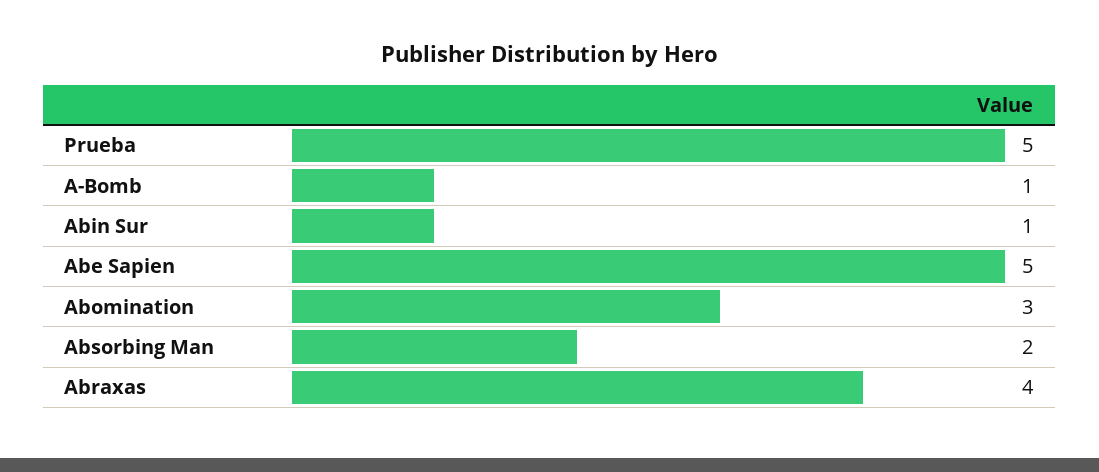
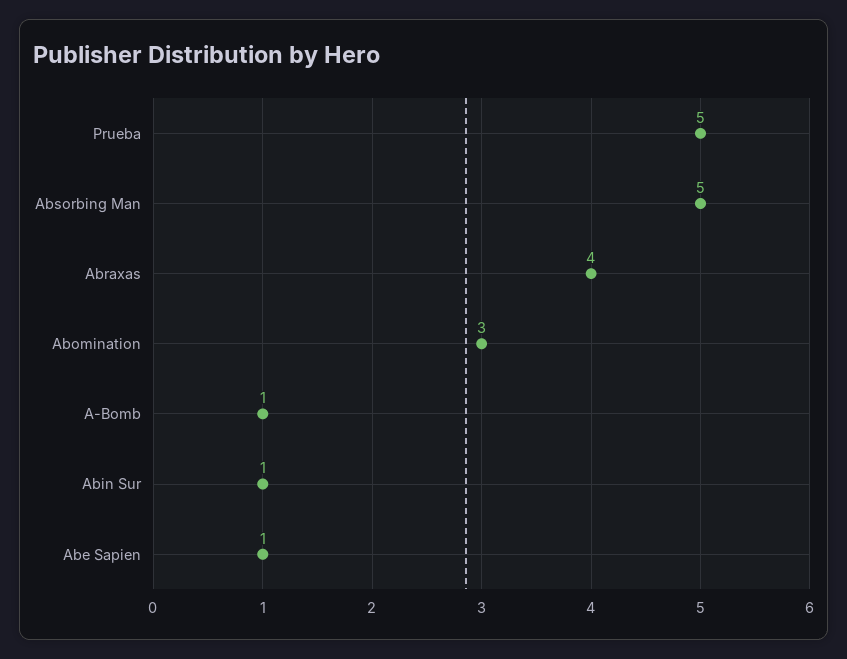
  {
    "Prueba": 5,
    "A-Bomb": 1,
    "Abin Sur": 1,
-   "Abe Sapien": 5,
+   "Abe Sapien": 1,
    "Abomination": 3,
-   "Absorbing Man": 2,
+   "Absorbing Man": 5,
    "Abraxas": 4
  }

